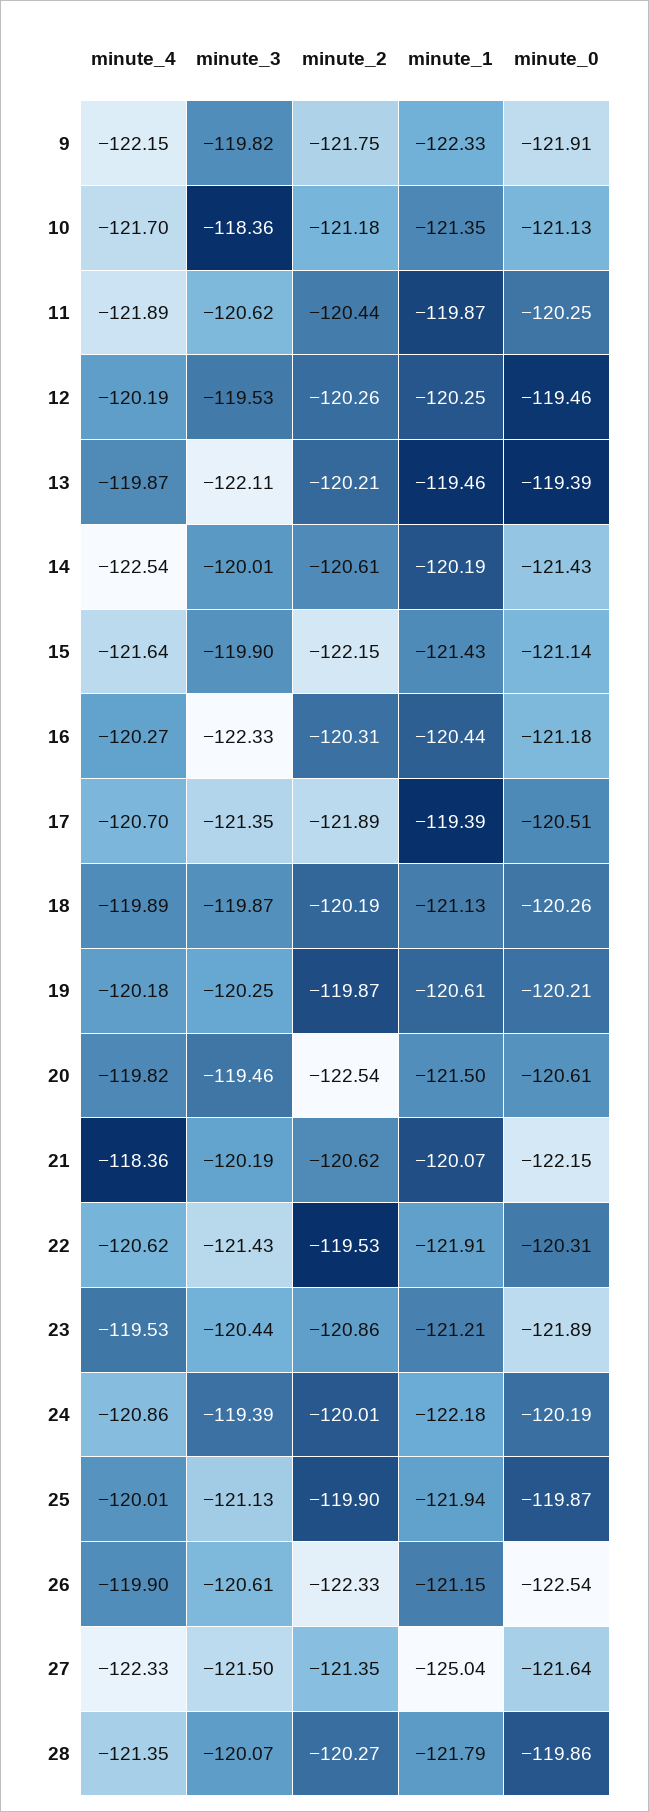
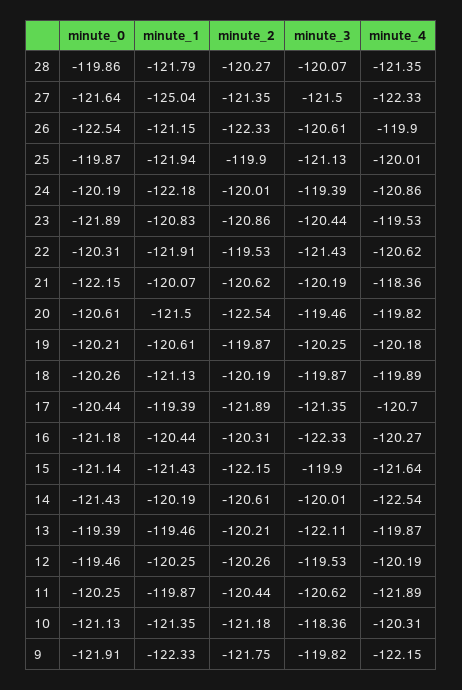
  {
    "minute_4": {
      "9": -122.15,
-     "10": -121.7,
+     "10": -120.31,
      "11": -121.89,
      "12": -120.19,
      "13": -119.87,
      "14": -122.54,
      "15": -121.64,
      "16": -120.27,
      "17": -120.7,
      "18": -119.89,
      "19": -120.18,
      "20": -119.82,
      "21": -118.36,
      "22": -120.62,
      "23": -119.53,
      "24": -120.86,
      "25": -120.01,
      "26": -119.9,
      "27": -122.33,
      "28": -121.35
    },
    "minute_3": {
      "9": -119.82,
      "10": -118.36,
      "11": -120.62,
      "12": -119.53,
      "13": -122.11,
      "14": -120.01,
      "15": -119.9,
      "16": -122.33,
      "17": -121.35,
      "18": -119.87,
      "19": -120.25,
      "20": -119.46,
      "21": -120.19,
      "22": -121.43,
      "23": -120.44,
      "24": -119.39,
      "25": -121.13,
      "26": -120.61,
      "27": -121.5,
      "28": -120.07
    },
    "minute_2": {
      "9": -121.75,
      "10": -121.18,
      "11": -120.44,
      "12": -120.26,
      "13": -120.21,
      "14": -120.61,
      "15": -122.15,
      "16": -120.31,
      "17": -121.89,
      "18": -120.19,
      "19": -119.87,
      "20": -122.54,
      "21": -120.62,
      "22": -119.53,
      "23": -120.86,
      "24": -120.01,
      "25": -119.9,
      "26": -122.33,
      "27": -121.35,
      "28": -120.27
    },
    "minute_1": {
      "9": -122.33,
      "10": -121.35,
      "11": -119.87,
      "12": -120.25,
      "13": -119.46,
      "14": -120.19,
      "15": -121.43,
      "16": -120.44,
      "17": -119.39,
      "18": -121.13,
      "19": -120.61,
      "20": -121.5,
      "21": -120.07,
      "22": -121.91,
-     "23": -121.21,
+     "23": -120.83,
      "24": -122.18,
      "25": -121.94,
      "26": -121.15,
      "27": -125.04,
      "28": -121.79
    },
    "minute_0": {
      "9": -121.91,
      "10": -121.13,
      "11": -120.25,
      "12": -119.46,
      "13": -119.39,
      "14": -121.43,
      "15": -121.14,
      "16": -121.18,
-     "17": -120.51,
+     "17": -120.44,
      "18": -120.26,
      "19": -120.21,
      "20": -120.61,
      "21": -122.15,
      "22": -120.31,
      "23": -121.89,
      "24": -120.19,
      "25": -119.87,
      "26": -122.54,
      "27": -121.64,
      "28": -119.86
    }
  }

